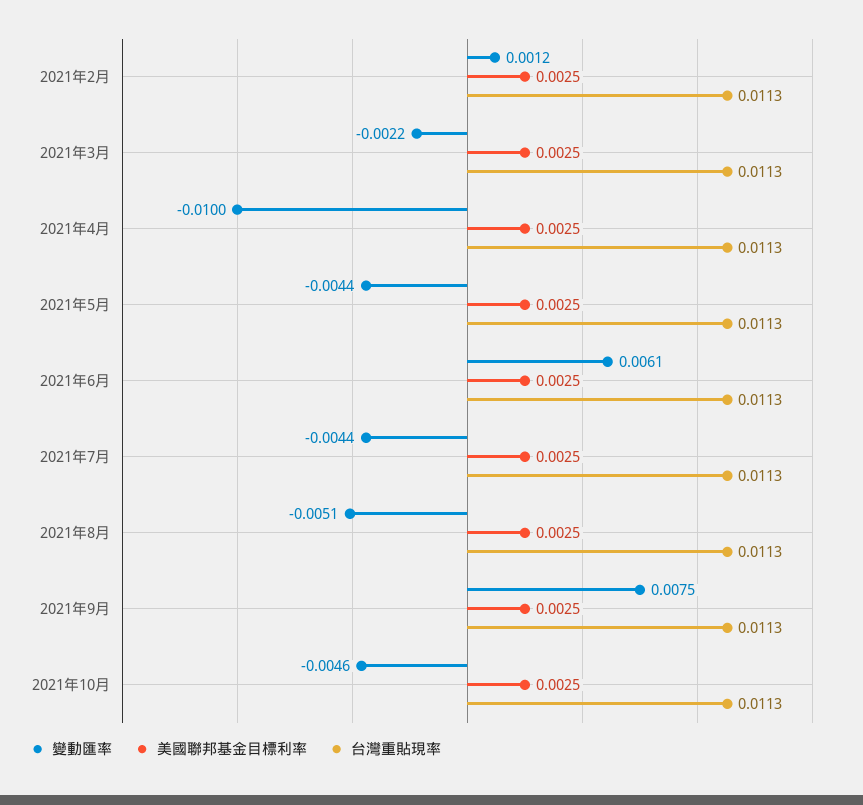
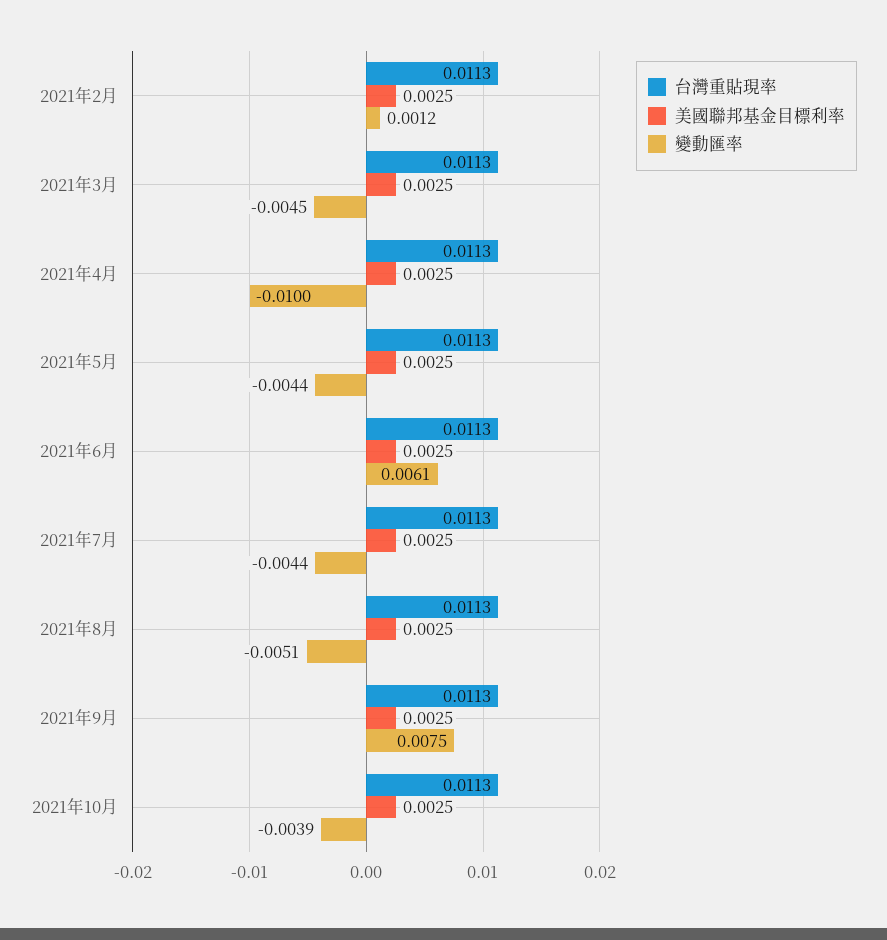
  {
    "變動匯率": {
      "2021年2月": 0.0012,
-     "2021年3月": -0.0022,
+     "2021年3月": -0.0045,
      "2021年4月": -0.01,
      "2021年5月": -0.0044,
      "2021年6月": 0.0061,
      "2021年7月": -0.0044,
      "2021年8月": -0.0051,
      "2021年9月": 0.0075,
-     "2021年10月": -0.0046
+     "2021年10月": -0.0039
    },
    "美國聯邦基金目標利率": {
      "2021年2月": 0.0025,
      "2021年3月": 0.0025,
      "2021年4月": 0.0025,
      "2021年5月": 0.0025,
      "2021年6月": 0.0025,
      "2021年7月": 0.0025,
      "2021年8月": 0.0025,
      "2021年9月": 0.0025,
      "2021年10月": 0.0025
    },
    "台灣重貼現率": {
      "2021年2月": 0.0113,
      "2021年3月": 0.0113,
      "2021年4月": 0.0113,
      "2021年5月": 0.0113,
      "2021年6月": 0.0113,
      "2021年7月": 0.0113,
      "2021年8月": 0.0113,
      "2021年9月": 0.0113,
      "2021年10月": 0.0113
    }
  }

